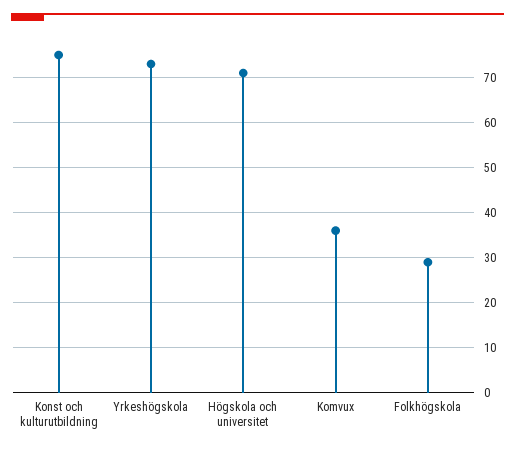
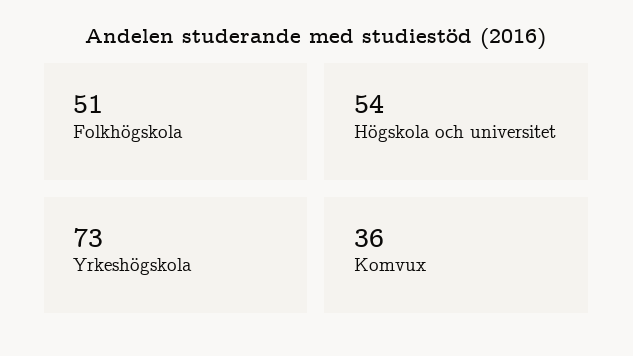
  {
-   "Konst och kulturutbildning": 75,
    "Yrkeshögskola": 73,
-   "Högskola och universitet": 70,
+   "Högskola och universitet": 54,
    "Komvux": 36,
-   "Folkhögskola": 30
+   "Folkhögskola": 51
  }

